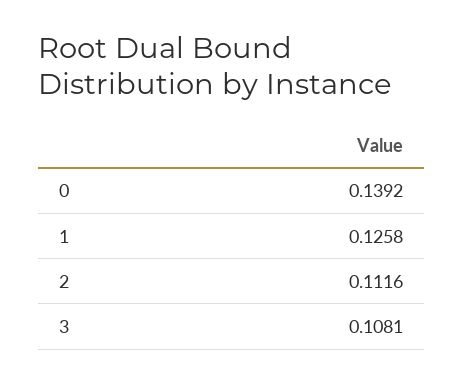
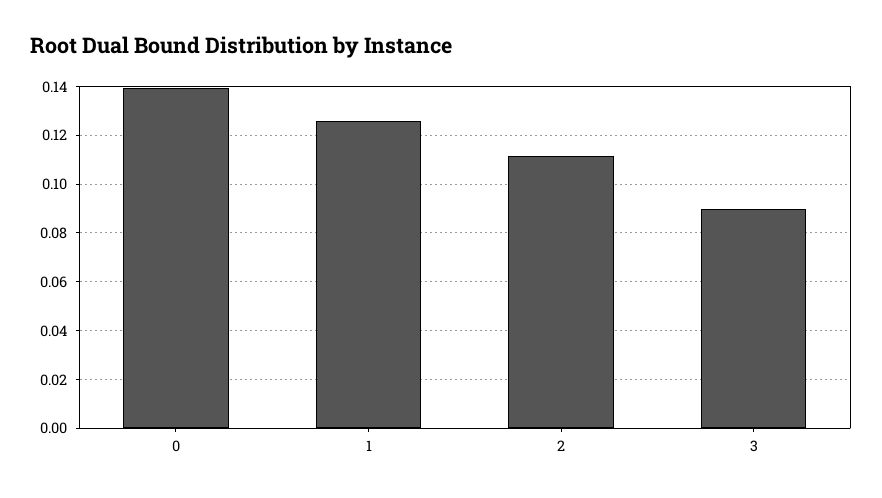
  {
    "0": 0.1392,
    "1": 0.1258,
    "2": 0.1116,
-   "3": 0.1081
+   "3": 0.09
  }

